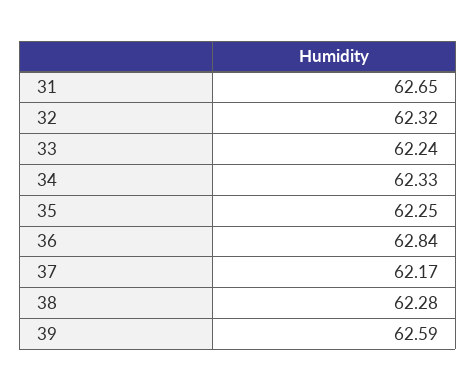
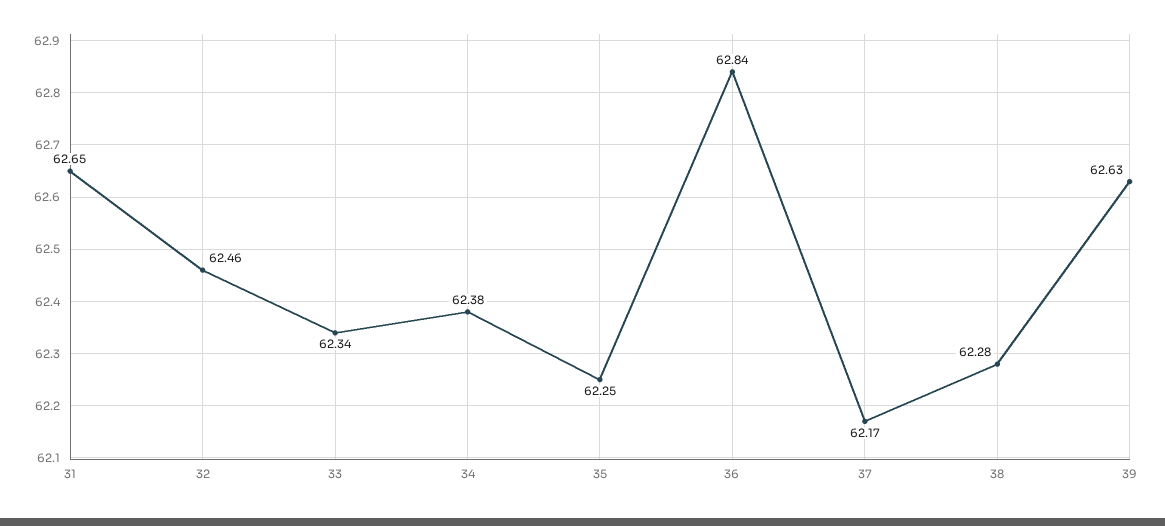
  {
    "31": 62.65,
-   "32": 62.32,
+   "32": 62.46,
-   "33": 62.24,
+   "33": 62.34,
-   "34": 62.33,
+   "34": 62.38,
    "35": 62.25,
    "36": 62.84,
    "37": 62.17,
    "38": 62.28,
-   "39": 62.59
+   "39": 62.63
  }

